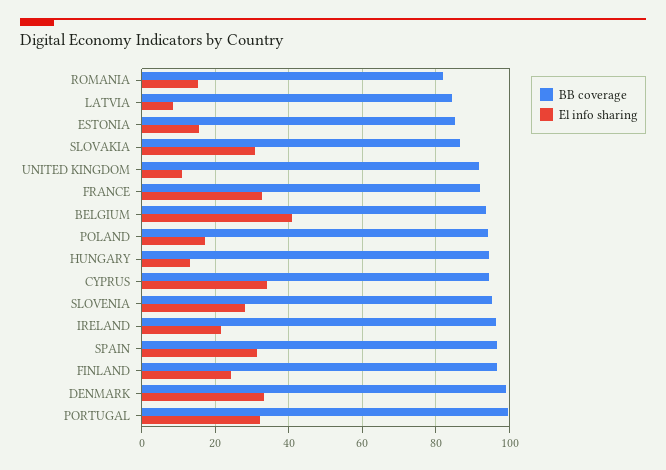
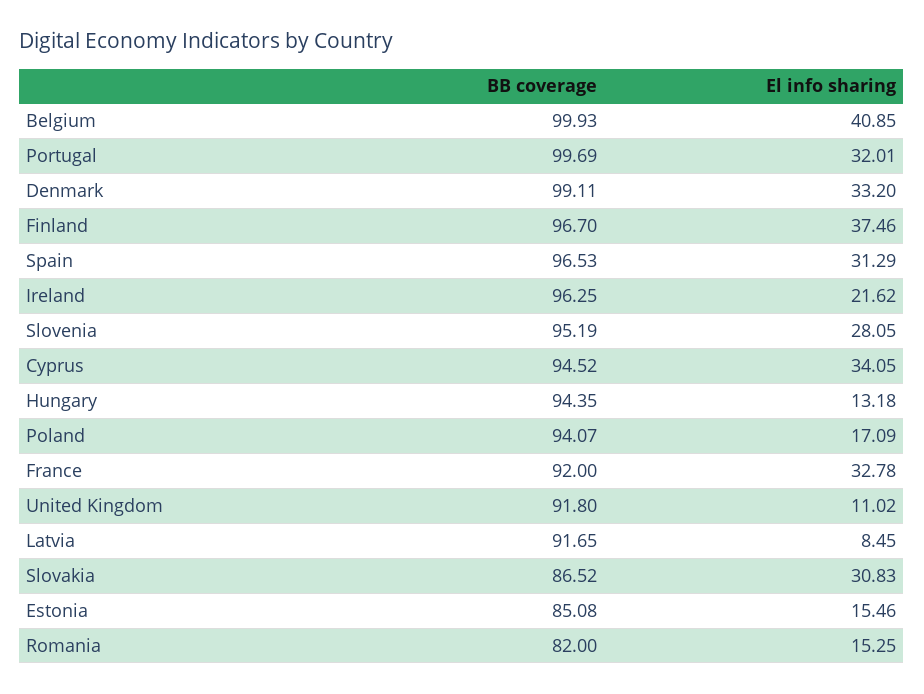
  {
    "BB coverage": {
      "ROMANIA": 82,
-     "LATVIA": 84,
+     "LATVIA": 91.65,
      "ESTONIA": 85.08,
      "SLOVAKIA": 86.52,
      "UNITED KINGDOM": 91.8,
      "FRANCE": 92,
-     "BELGIUM": 94,
+     "BELGIUM": 99.93,
      "POLAND": 94.07,
      "HUNGARY": 94.35,
      "CYPRUS": 94.52,
      "SLOVENIA": 95.19,
      "IRELAND": 96.25,
      "SPAIN": 96.53,
      "FINLAND": 96.7,
      "DENMARK": 99.11,
      "PORTUGAL": 99.69
    },
    "El info sharing": {
      "ROMANIA": 15.25,
      "LATVIA": 8.45,
      "ESTONIA": 15.46,
      "SLOVAKIA": 30.83,
      "UNITED KINGDOM": 11.02,
      "FRANCE": 32.78,
      "BELGIUM": 40.85,
      "POLAND": 17.09,
      "HUNGARY": 13.18,
      "CYPRUS": 34.05,
      "SLOVENIA": 28.05,
      "IRELAND": 21.62,
      "SPAIN": 31.29,
-     "FINLAND": 24,
+     "FINLAND": 37.46,
      "DENMARK": 33.2,
      "PORTUGAL": 32.01
    }
  }

